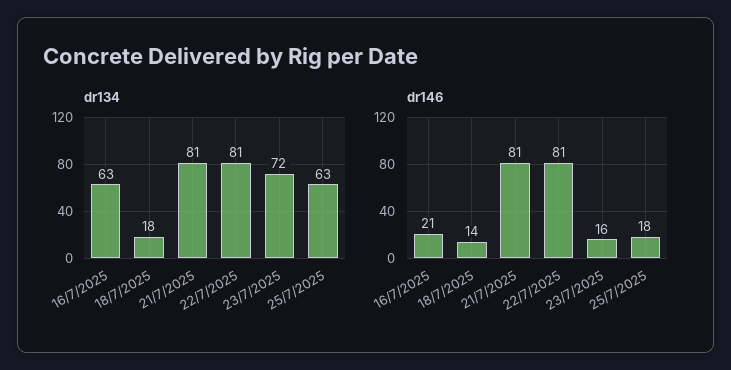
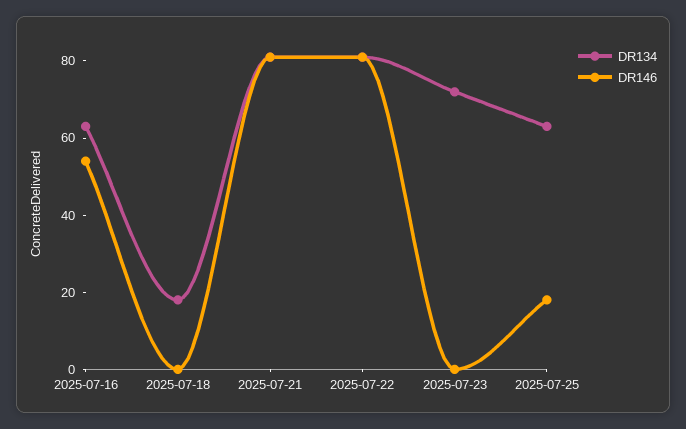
  {
    "dr134": {
      "16/7/2025": 63,
      "18/7/2025": 18,
      "21/7/2025": 81,
      "22/7/2025": 81,
      "23/7/2025": 72,
      "25/7/2025": 63
    },
    "dr146": {
-     "16/7/2025": 21,
+     "16/7/2025": 55,
-     "18/7/2025": 14,
+     "18/7/2025": 0,
      "21/7/2025": 81,
      "22/7/2025": 81,
-     "23/7/2025": 16,
+     "23/7/2025": 0,
      "25/7/2025": 18
    }
  }

